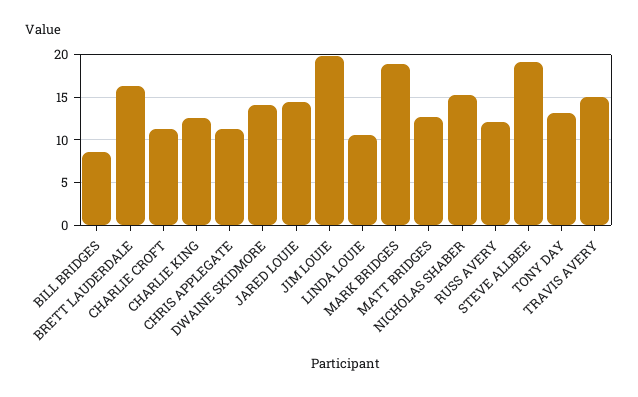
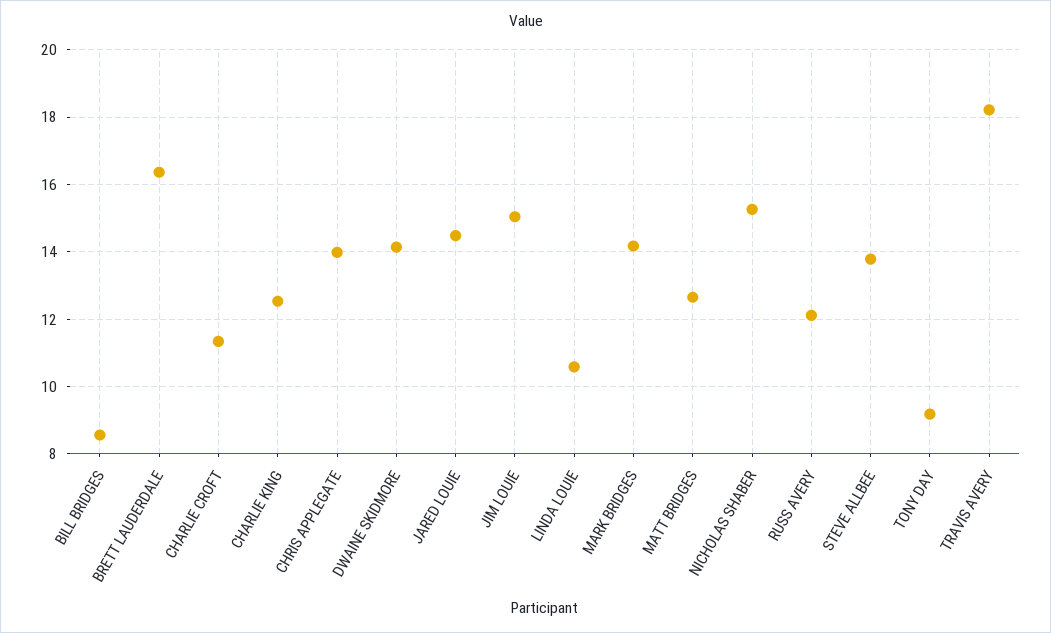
  {
    "BILL BRIDGES": 8.6,
    "BRETT LAUDERDALE": 16.4,
    "CHARLIE CROFT": 11.4,
    "CHARLIE KING": 12.6,
-   "CHRIS APPLEGATE": 11,
+   "CHRIS APPLEGATE": 14,
    "DWAINE SKIDMORE": 14.2,
    "JARED LOUIE": 14.4,
-   "JIM LOUIE": 20,
+   "JIM LOUIE": 15,
    "LINDA LOUIE": 10.6,
-   "MARK BRIDGES": 19,
+   "MARK BRIDGES": 14.2,
    "MATT BRIDGES": 12.6,
    "NICHOLAS SHABER": 15.2,
    "RUSS AVERY": 12.2,
-   "STEVE ALLBEE": 19,
+   "STEVE ALLBEE": 13.8,
-   "TONY DAY": 13,
+   "TONY DAY": 9.2,
-   "TRAVIS AVERY": 15
+   "TRAVIS AVERY": 18.2
  }

